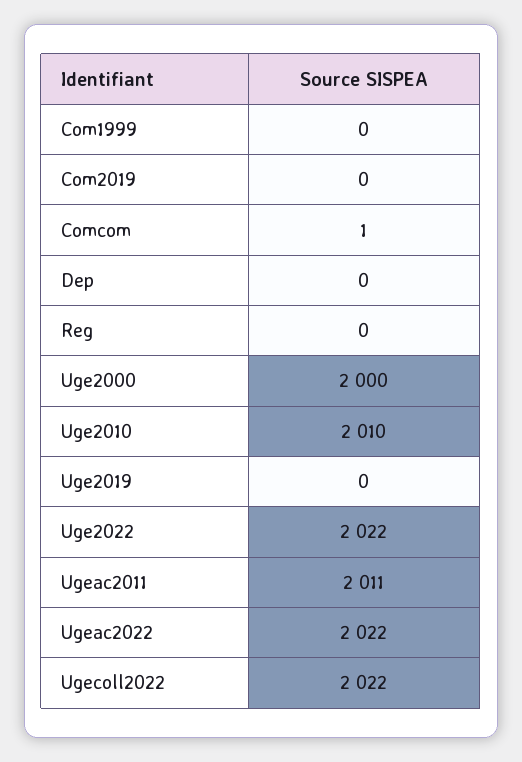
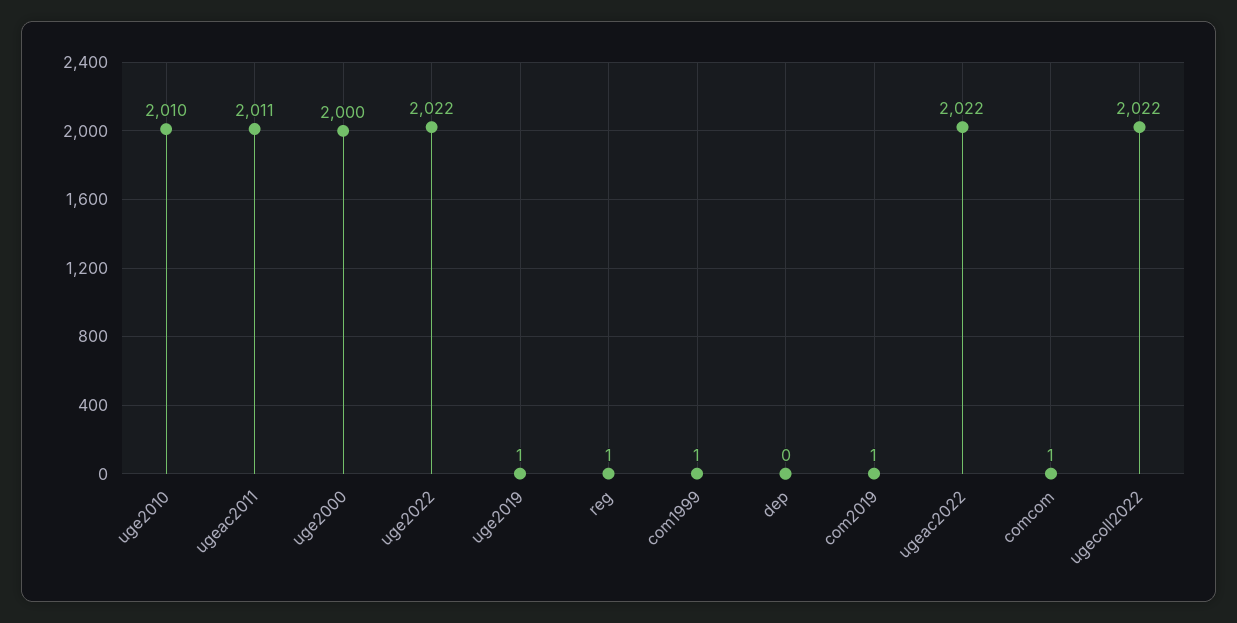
  {
-   "Com1999": 0,
+   "Com1999": 1,
-   "Com2019": 0,
+   "Com2019": 1,
    "Comcom": 1,
    "Dep": 0,
-   "Reg": 0,
+   "Reg": 1,
    "Uge2000": 2000,
    "Uge2010": 2010,
-   "Uge2019": 0,
+   "Uge2019": 1,
    "Uge2022": 2022,
    "Ugeac2011": 2011,
    "Ugeac2022": 2022,
    "Ugecoll2022": 2022
  }

